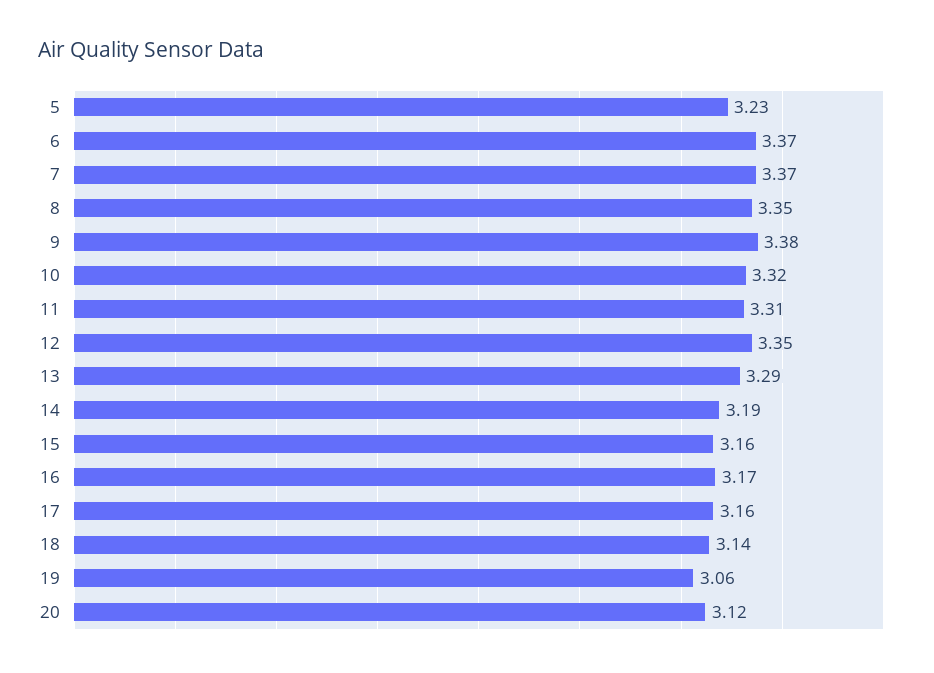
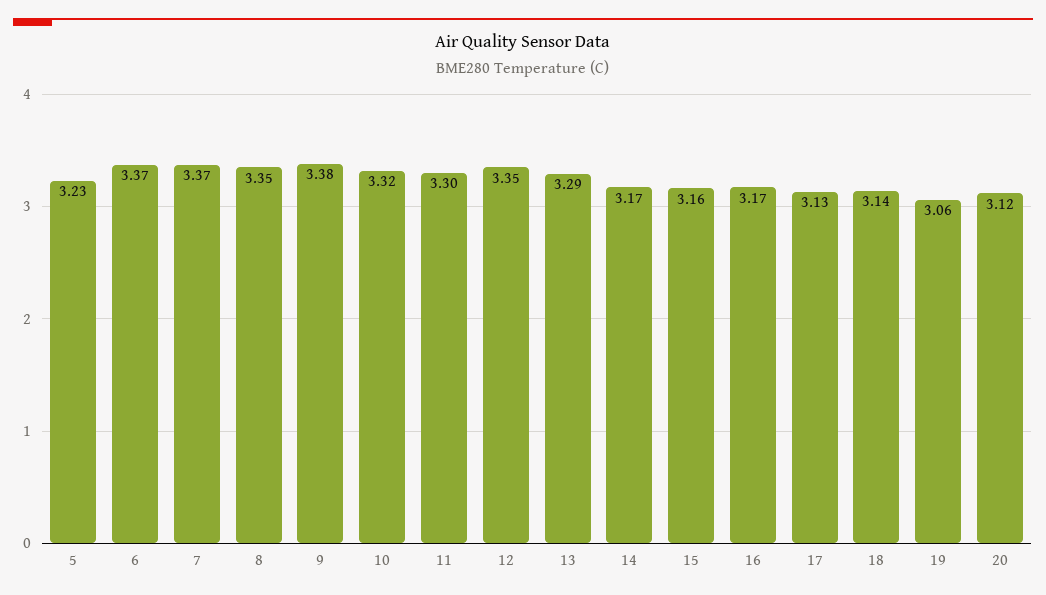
  {
    "5": 3.23,
    "6": 3.37,
    "7": 3.37,
    "8": 3.35,
    "9": 3.38,
    "10": 3.32,
-   "11": 3.31,
+   "11": 3.3,
    "12": 3.35,
    "13": 3.29,
-   "14": 3.19,
+   "14": 3.17,
    "15": 3.16,
    "16": 3.17,
-   "17": 3.16,
+   "17": 3.13,
    "18": 3.14,
    "19": 3.06,
    "20": 3.12
  }

